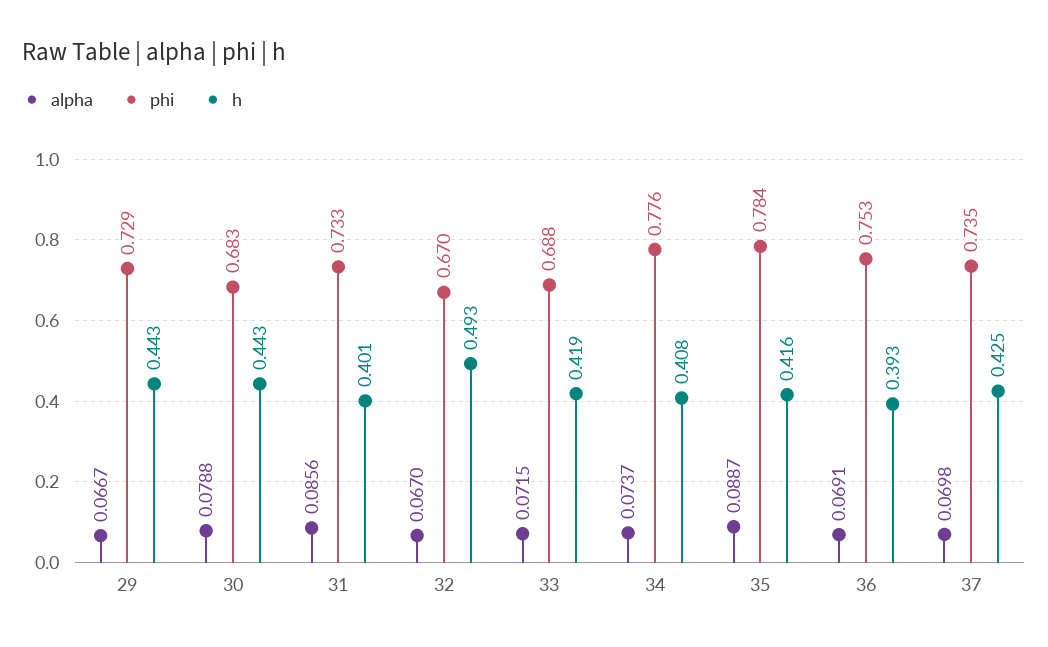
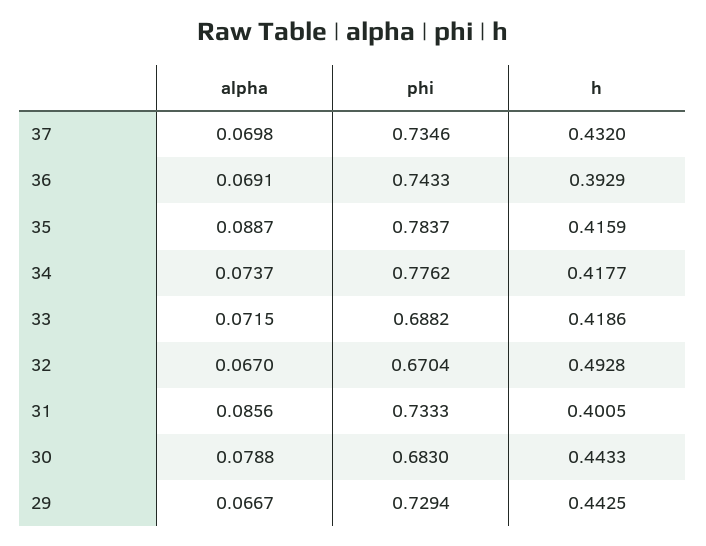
  {
    "alpha": {
      "29": 0.0667,
      "30": 0.0788,
      "31": 0.0856,
      "32": 0.067,
      "33": 0.0715,
      "34": 0.0737,
      "35": 0.0887,
      "36": 0.0691,
      "37": 0.0698
    },
    "phi": {
      "29": 0.7294,
      "30": 0.683,
      "31": 0.7333,
      "32": 0.6704,
      "33": 0.6882,
      "34": 0.7762,
      "35": 0.7837,
-     "36": 0.753,
+     "36": 0.7433,
      "37": 0.7346
    },
    "h": {
      "29": 0.4425,
      "30": 0.4433,
      "31": 0.4005,
      "32": 0.4928,
      "33": 0.4186,
-     "34": 0.408,
+     "34": 0.4177,
      "35": 0.4159,
      "36": 0.3929,
-     "37": 0.425
+     "37": 0.432
    }
  }

